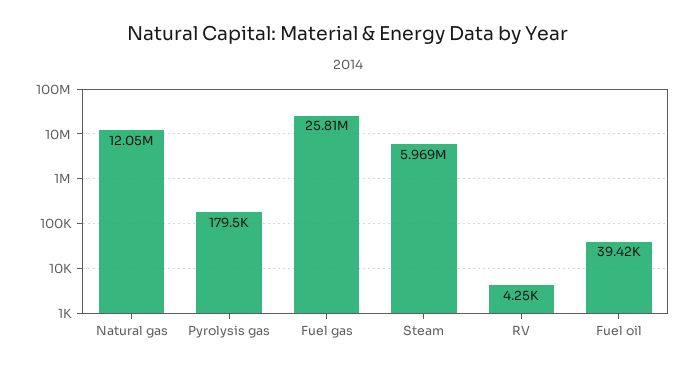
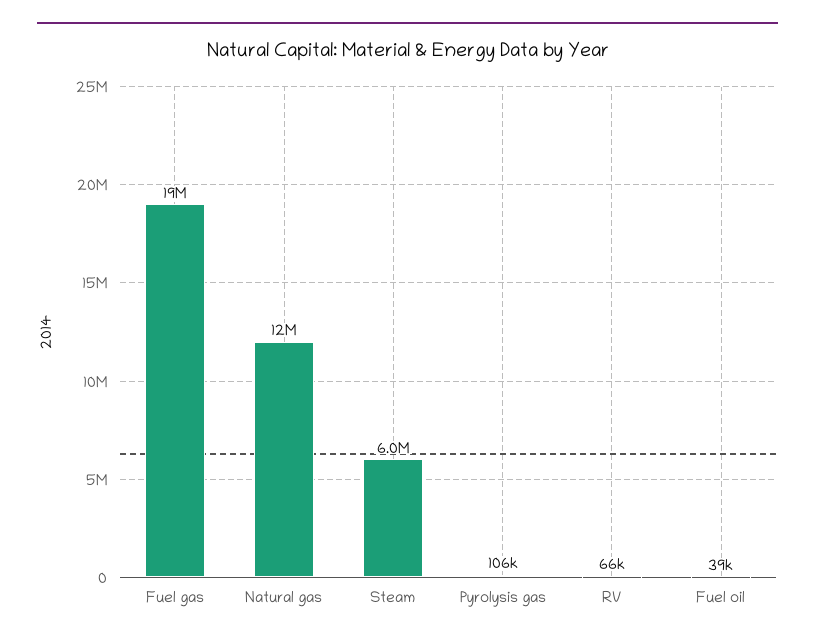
  {
    "Natural gas": 12050000,
-   "Pyrolysis gas": 179500,
+   "Pyrolysis gas": 106000,
-   "Fuel gas": 25810000,
+   "Fuel gas": 19000000,
    "Steam": 5969000,
-   "RV": 4250,
+   "RV": 66000,
    "Fuel oil": 39420
  }

